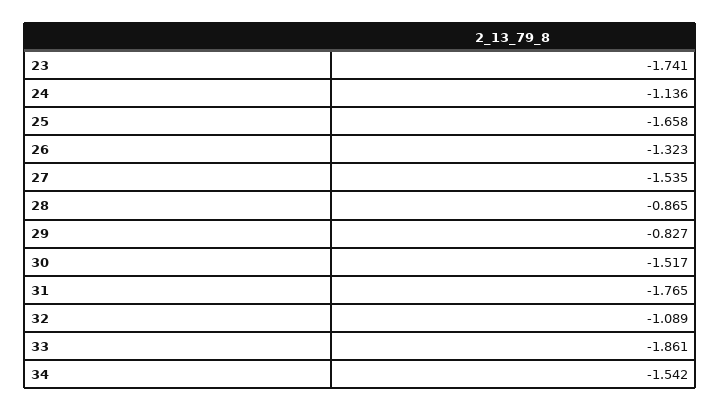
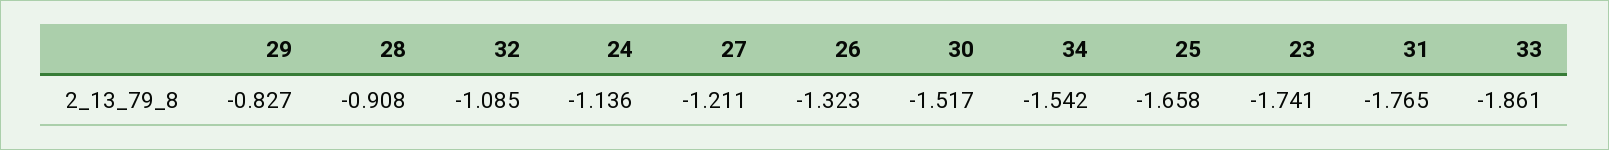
  {
    "23": -1.741,
    "24": -1.136,
    "25": -1.658,
    "26": -1.323,
-   "27": -1.535,
+   "27": -1.211,
-   "28": -0.865,
+   "28": -0.908,
    "29": -0.827,
    "30": -1.517,
    "31": -1.765,
-   "32": -1.089,
+   "32": -1.085,
    "33": -1.861,
    "34": -1.542
  }

